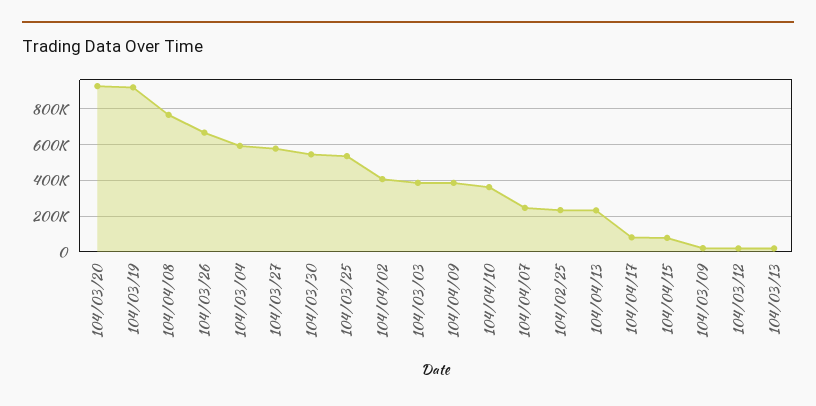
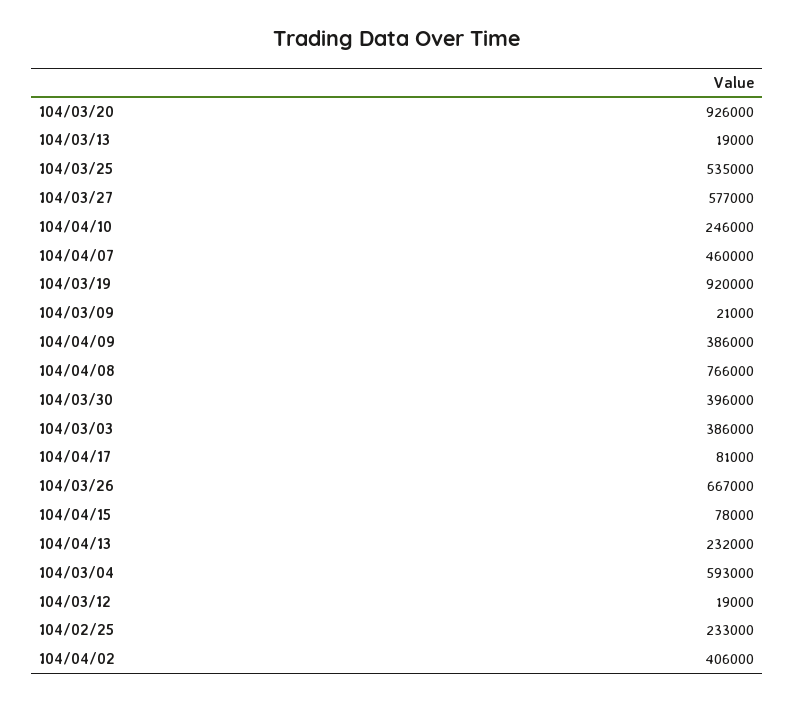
  {
    "104/03/20": 926000,
    "104/03/19": 920000,
    "104/04/08": 766000,
    "104/03/26": 667000,
    "104/03/04": 593000,
    "104/03/27": 577000,
-   "104/03/30": 550000,
+   "104/03/30": 396000,
    "104/03/25": 535000,
    "104/04/02": 406000,
    "104/03/03": 386000,
    "104/04/09": 386000,
-   "104/04/10": 350000,
+   "104/04/10": 246000,
-   "104/04/07": 250000,
+   "104/04/07": 460000,
    "104/02/25": 233000,
    "104/04/13": 232000,
    "104/04/17": 81000,
    "104/04/15": 78000,
    "104/03/09": 21000,
    "104/03/12": 19000,
    "104/03/13": 19000
  }

